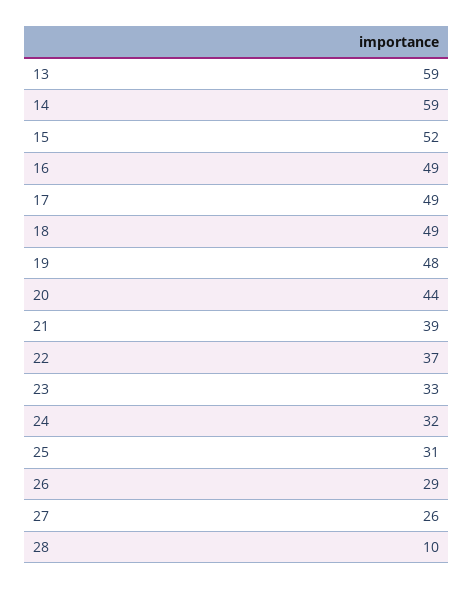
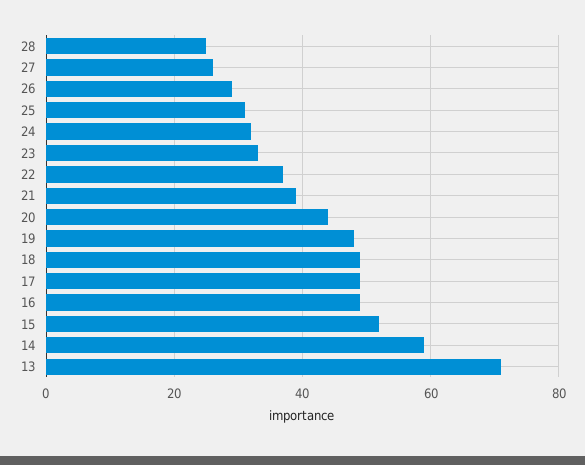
  {
-   "13": 59,
+   "13": 70,
    "14": 59,
    "15": 52,
    "16": 49,
    "17": 49,
    "18": 49,
    "19": 48,
    "20": 44,
    "21": 39,
    "22": 37,
    "23": 33,
    "24": 32,
    "25": 31,
    "26": 29,
    "27": 26,
-   "28": 10
+   "28": 25
  }

